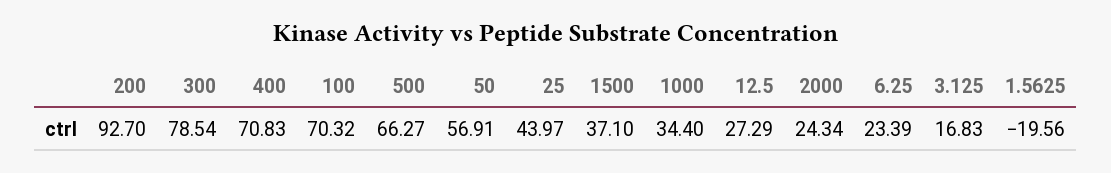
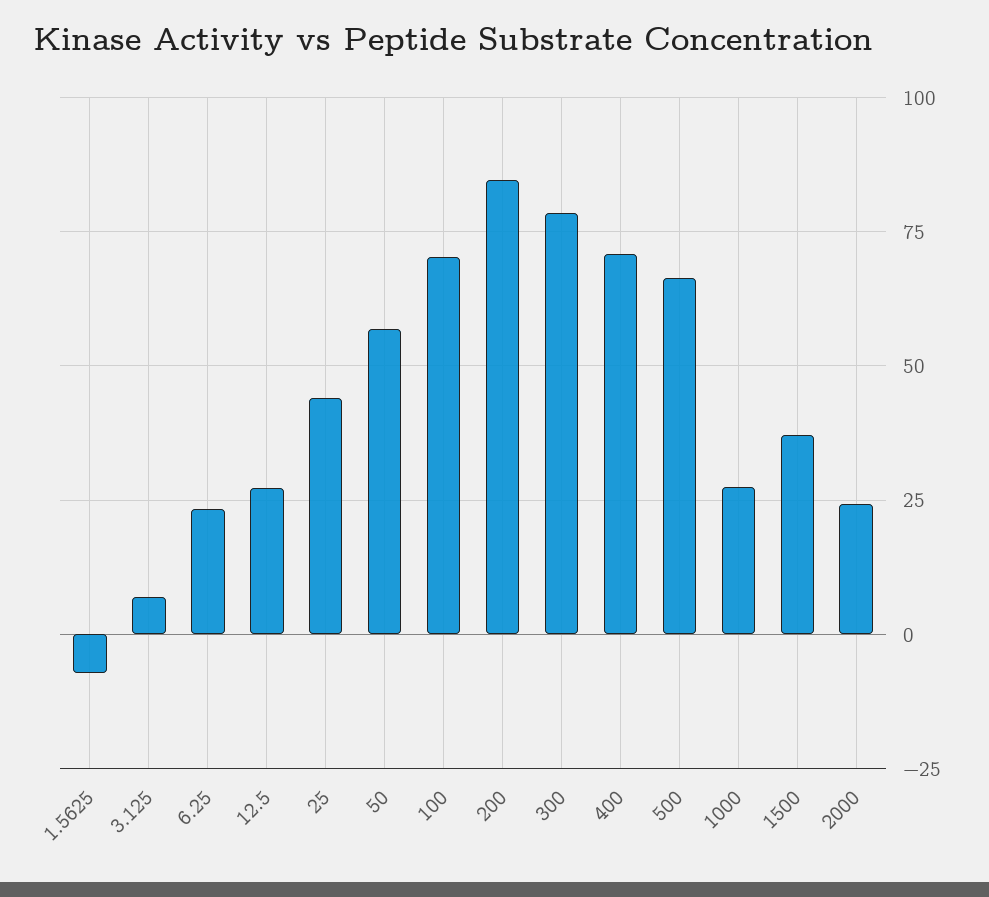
  {
-   "200": 92.7,
+   "200": 85,
    "300": 78.54,
    "400": 70.83,
    "100": 70.32,
    "500": 66.27,
    "50": 56.91,
    "25": 43.97,
    "1500": 37.1,
-   "1000": 34.4,
+   "1000": 27.5,
    "12.5": 27.29,
    "2000": 24.34,
    "6.25": 23.39,
-   "3.125": 16.83,
+   "3.125": 7.5,
-   "1.5625": -19.56
+   "1.5625": -7.5
  }

